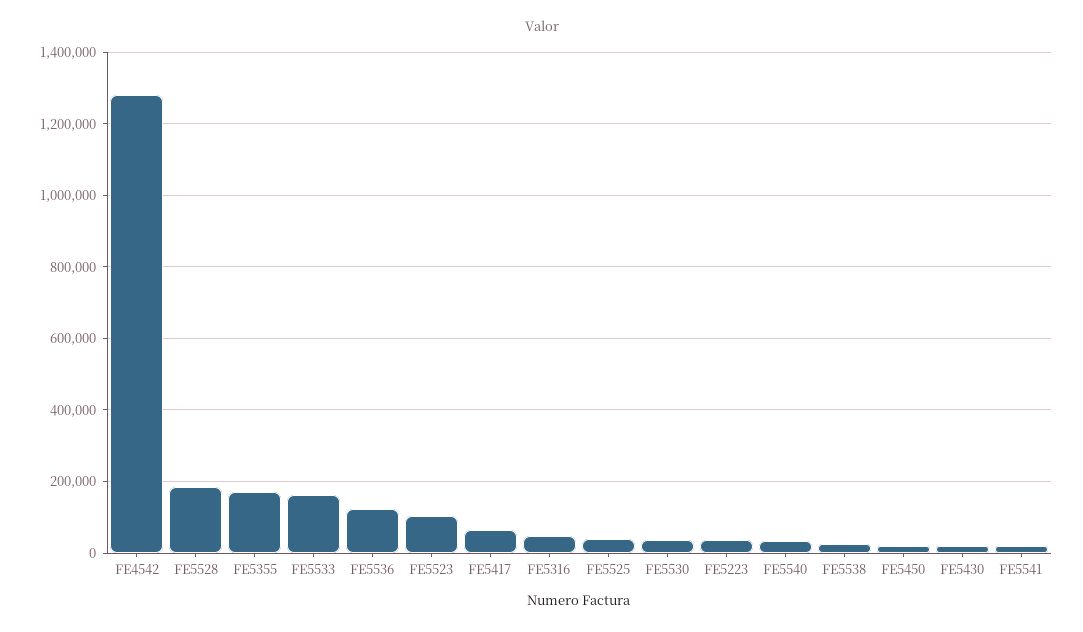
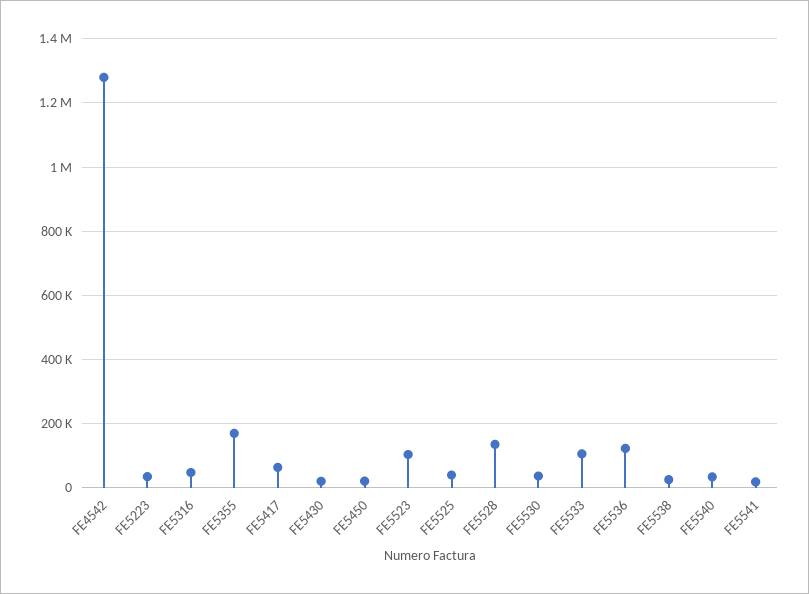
  {
    "FE4542": 1280000,
-   "FE5528": 180000,
+   "FE5528": 140000,
    "FE5355": 180000,
-   "FE5533": 160000,
+   "FE5533": 100000,
    "FE5536": 120000,
    "FE5523": 100000,
    "FE5417": 60000,
    "FE5316": 40000,
    "FE5525": 40000,
    "FE5530": 40000,
    "FE5223": 40000,
    "FE5540": 40000,
    "FE5538": 20000,
    "FE5450": 20000,
    "FE5430": 20000,
    "FE5541": 20000
  }

